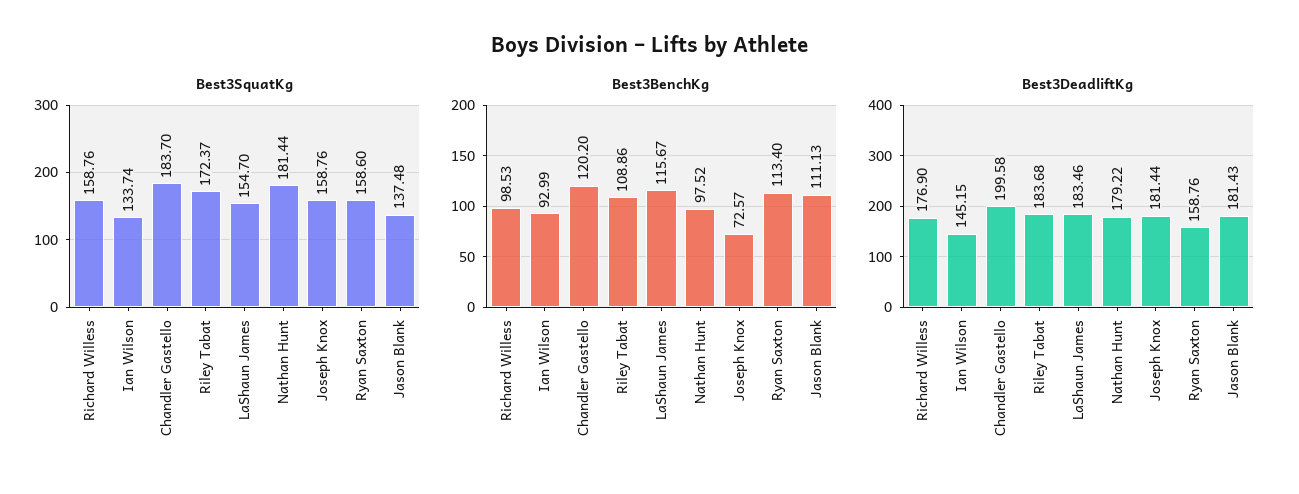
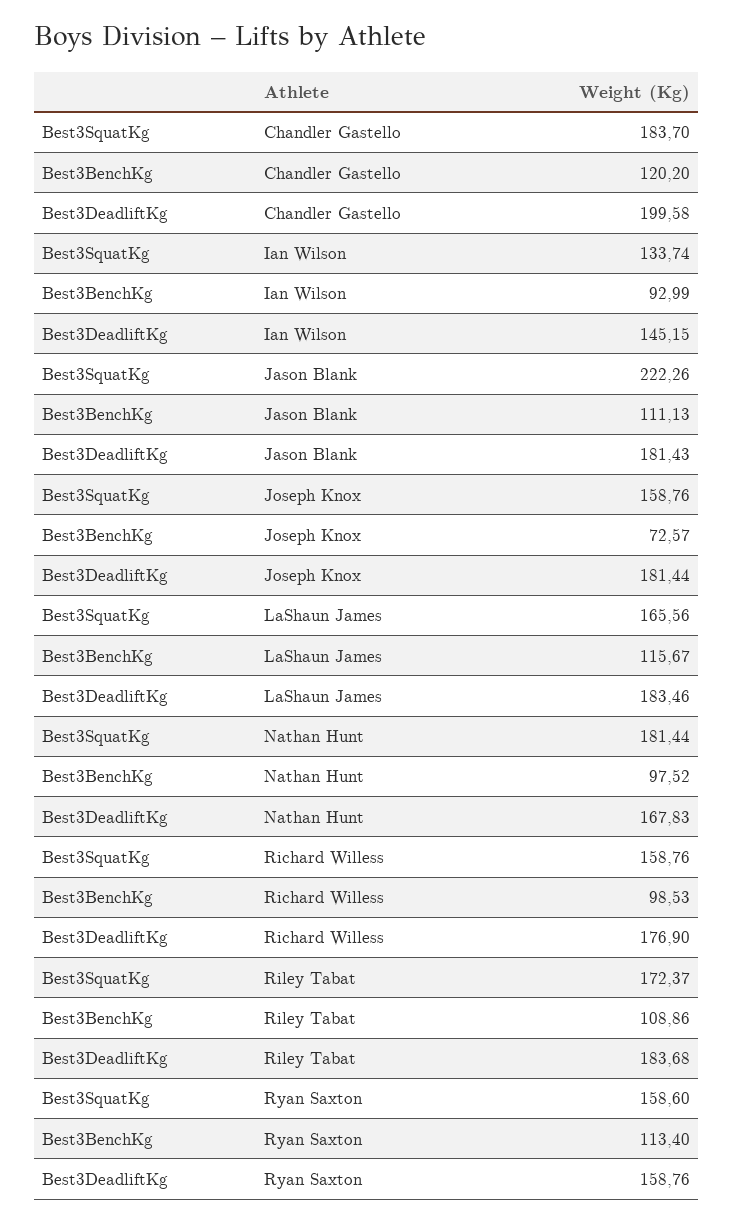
  {
    "Best3SquatKg": {
      "Richard Willess": 158.76,
      "Ian Wilson": 133.74,
      "Chandler Gastello": 183.7,
      "Riley Tabat": 172.37,
-     "LaShaun James": 154.7,
+     "LaShaun James": 165.56,
      "Nathan Hunt": 181.44,
      "Joseph Knox": 158.76,
      "Ryan Saxton": 158.6,
-     "Jason Blank": 137.48
+     "Jason Blank": 222.26
    },
    "Best3BenchKg": {
      "Richard Willess": 98.53,
      "Ian Wilson": 92.99,
      "Chandler Gastello": 120.2,
      "Riley Tabat": 108.86,
      "LaShaun James": 115.67,
      "Nathan Hunt": 97.52,
      "Joseph Knox": 72.57,
      "Ryan Saxton": 113.4,
      "Jason Blank": 111.13
    },
    "Best3DeadliftKg": {
      "Richard Willess": 176.9,
      "Ian Wilson": 145.15,
      "Chandler Gastello": 199.58,
      "Riley Tabat": 183.68,
      "LaShaun James": 183.46,
-     "Nathan Hunt": 179.22,
+     "Nathan Hunt": 167.83,
      "Joseph Knox": 181.44,
      "Ryan Saxton": 158.76,
      "Jason Blank": 181.43
    }
  }

